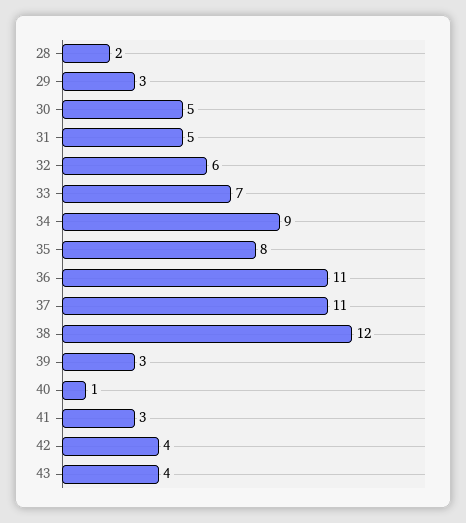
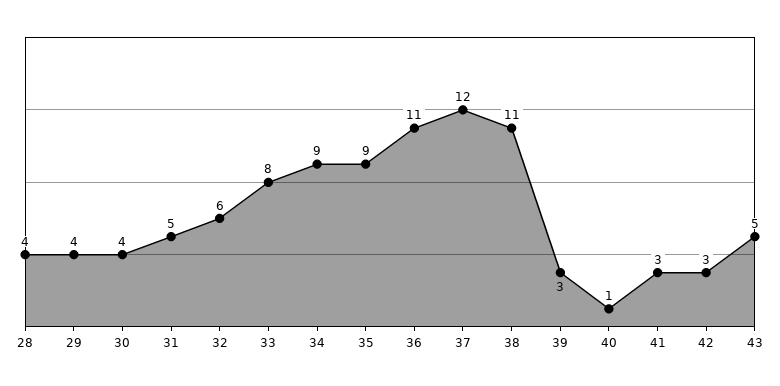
  {
-   "28": 2,
+   "28": 4,
-   "29": 3,
+   "29": 4,
-   "30": 5,
+   "30": 4,
    "31": 5,
    "32": 6,
-   "33": 7,
+   "33": 8,
    "34": 9,
-   "35": 8,
+   "35": 9,
    "36": 11,
-   "37": 11,
+   "37": 12,
-   "38": 12,
+   "38": 11,
    "39": 3,
    "40": 1,
    "41": 3,
-   "42": 4,
+   "42": 3,
-   "43": 4
+   "43": 5
  }

